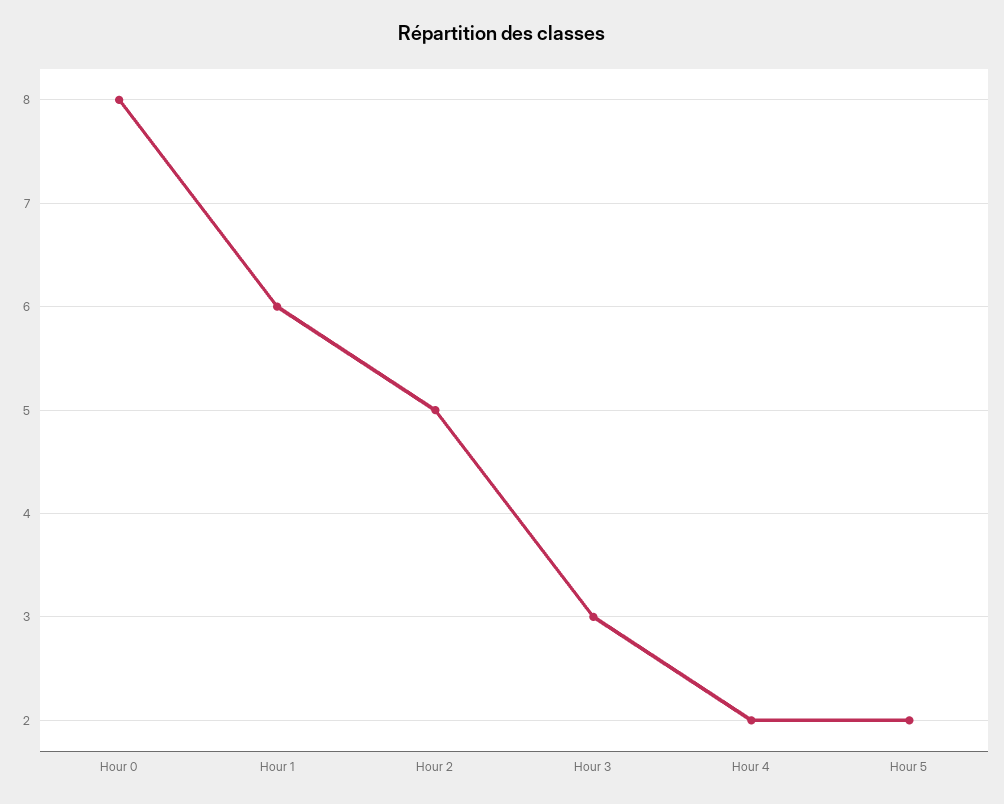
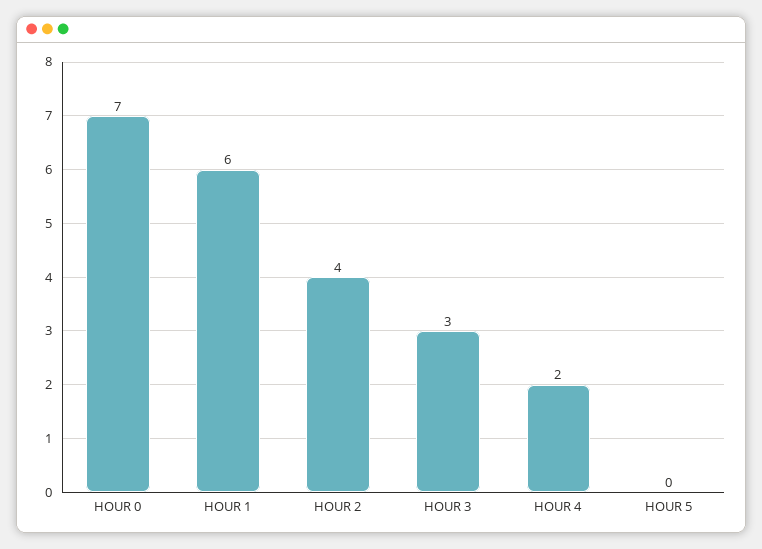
  {
-   "Hour 0": 8,
+   "Hour 0": 7,
    "Hour 1": 6,
-   "Hour 2": 5,
+   "Hour 2": 4,
    "Hour 3": 3,
    "Hour 4": 2,
-   "Hour 5": 2
+   "Hour 5": 0
  }

